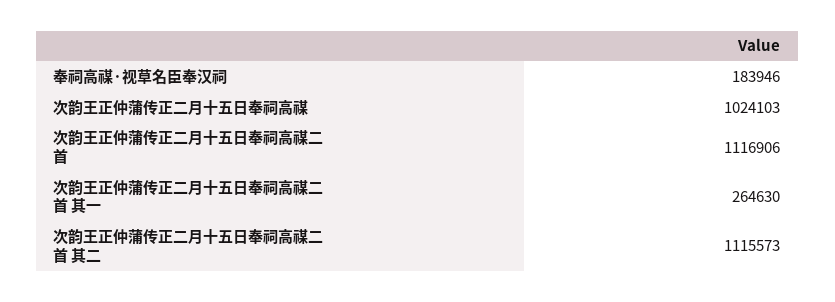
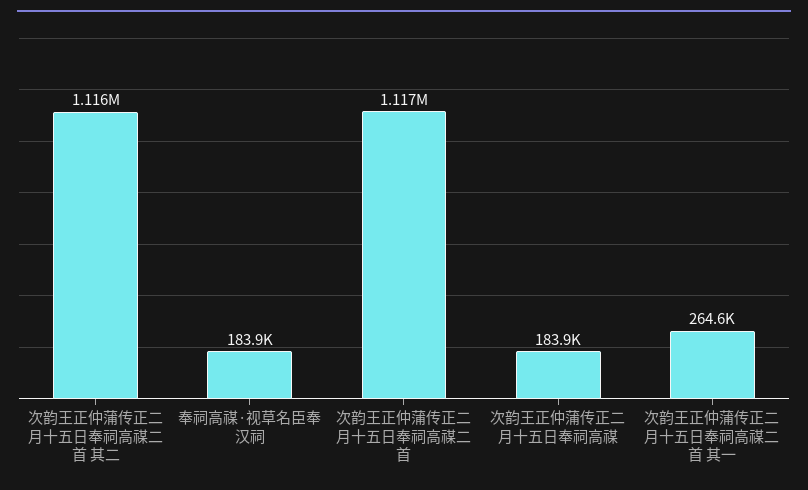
  {
    "奉祠高禖·视草名臣奉汉祠": 183946,
-   "次韵王正仲蒲传正二月十五日奉祠高禖": 1024103,
+   "次韵王正仲蒲传正二月十五日奉祠高禖": 183900,
    "次韵王正仲蒲传正二月十五日奉祠高禖二首": 1116906,
    "次韵王正仲蒲传正二月十五日奉祠高禖二首 其一": 264630,
    "次韵王正仲蒲传正二月十五日奉祠高禖二首 其二": 1115573
  }

